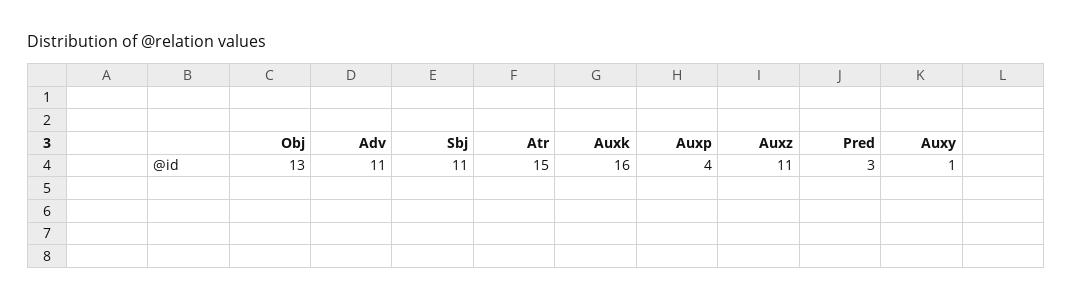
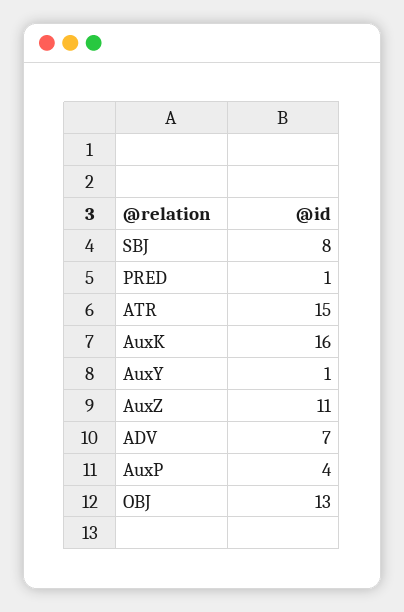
  {
    "Obj": 13,
-   "Adv": 11,
+   "Adv": 7,
-   "Sbj": 11,
+   "Sbj": 8,
    "Atr": 15,
    "Auxk": 16,
    "Auxp": 4,
    "Auxz": 11,
-   "Pred": 3,
+   "Pred": 1,
    "Auxy": 1
  }

